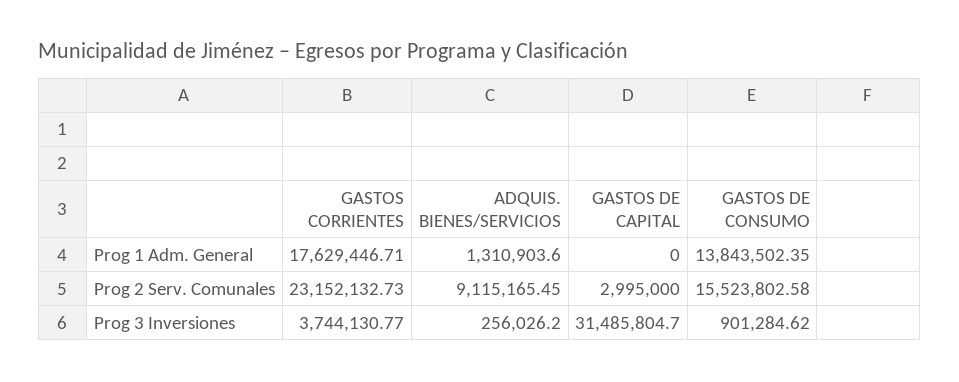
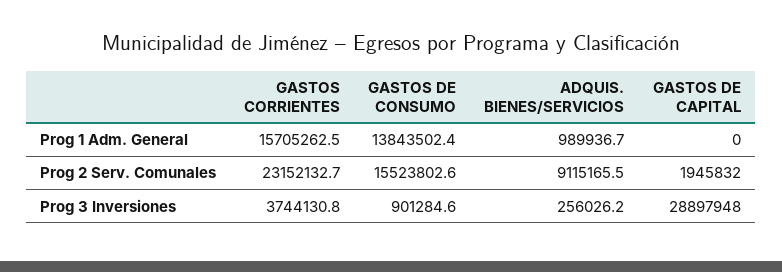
  {
    "GASTOS CORRIENTES": {
-     "Prog 1 Adm. General": 17629446.71,
+     "Prog 1 Adm. General": 15705262.5,
      "Prog 2 Serv. Comunales": 23152132.73,
      "Prog 3 Inversiones": 3744130.77
    },
    "ADQUIS. BIENES/SERVICIOS": {
-     "Prog 1 Adm. General": 1310903.6,
+     "Prog 1 Adm. General": 989936.7,
      "Prog 2 Serv. Comunales": 9115165.45,
      "Prog 3 Inversiones": 256026.2
    },
    "GASTOS DE CAPITAL": {
      "Prog 1 Adm. General": 0,
-     "Prog 2 Serv. Comunales": 2995000,
+     "Prog 2 Serv. Comunales": 1945832,
-     "Prog 3 Inversiones": 31485804.7
+     "Prog 3 Inversiones": 28897948
    },
    "GASTOS DE CONSUMO": {
      "Prog 1 Adm. General": 13843502.35,
      "Prog 2 Serv. Comunales": 15523802.58,
      "Prog 3 Inversiones": 901284.62
    }
  }

